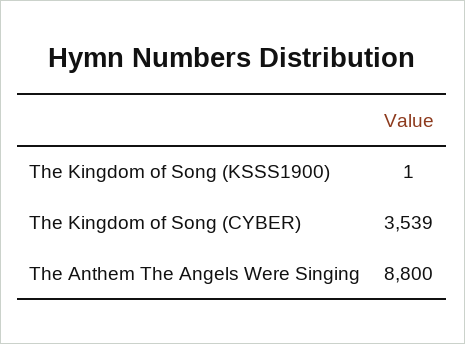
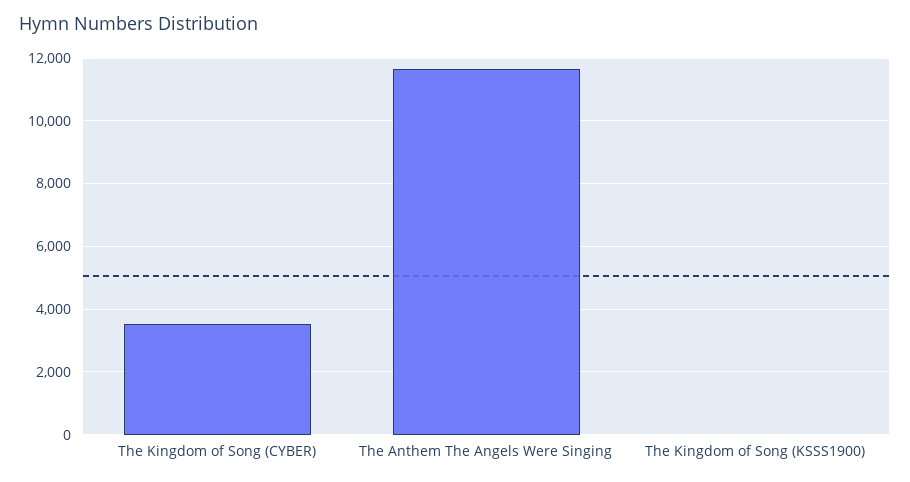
  {
    "The Kingdom of Song (KSSS1900)": 1,
    "The Kingdom of Song (CYBER)": 3539,
-   "The Anthem The Angels Were Singing": 8800
+   "The Anthem The Angels Were Singing": 11600
  }

